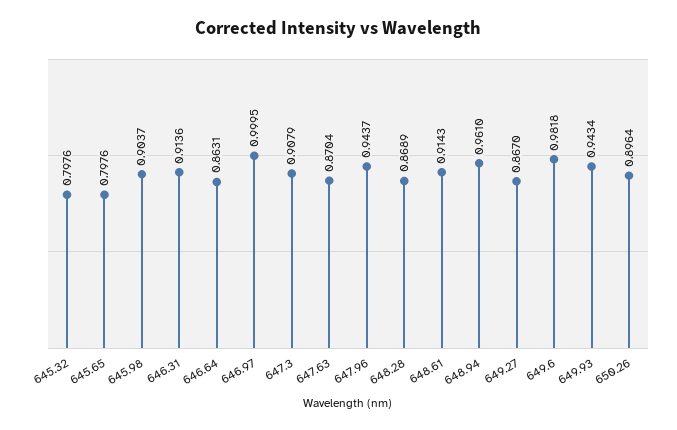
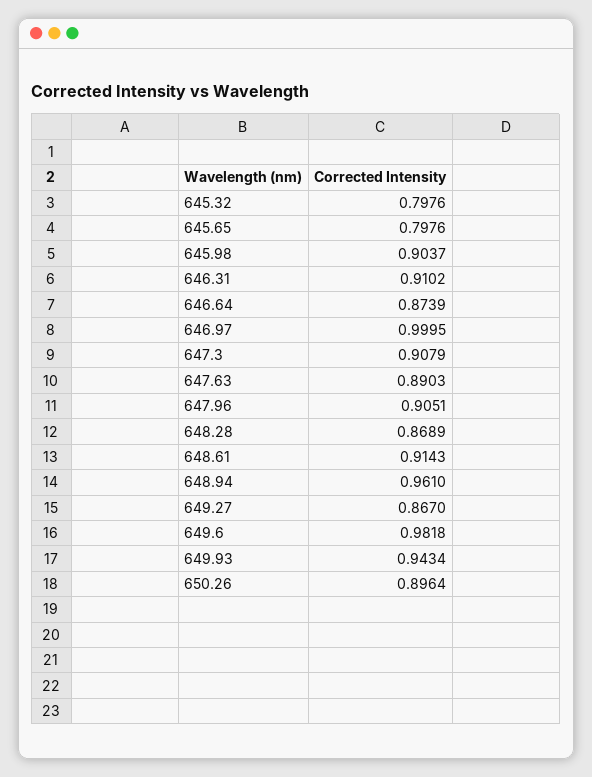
  {
    "645.32": 0.7976,
    "645.65": 0.7976,
    "645.98": 0.9037,
-   "646.31": 0.9136,
+   "646.31": 0.9102,
-   "646.64": 0.8631,
+   "646.64": 0.8739,
    "646.97": 0.9995,
    "647.3": 0.9079,
-   "647.63": 0.8704,
+   "647.63": 0.8903,
-   "647.96": 0.9437,
+   "647.96": 0.9051,
    "648.28": 0.8689,
    "648.61": 0.9143,
    "648.94": 0.961,
    "649.27": 0.867,
    "649.6": 0.9818,
    "649.93": 0.9434,
    "650.26": 0.8964
  }

